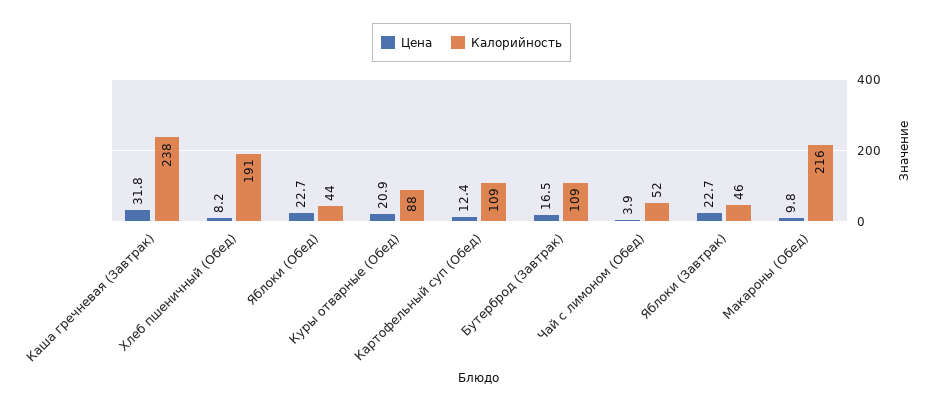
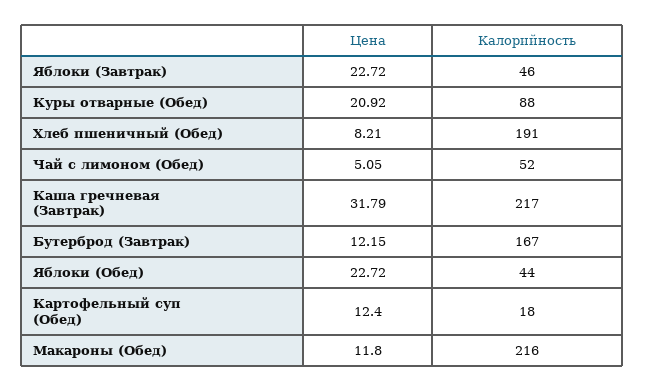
  {
    "Цена": {
      "Каша гречневая (Завтрак)": 31.79,
      "Хлеб пшеничный (Обед)": 8.21,
      "Яблоки (Обед)": 22.72,
      "Куры отварные (Обед)": 20.92,
      "Картофельный суп (Обед)": 12.4,
-     "Бутерброд (Завтрак)": 16.5,
+     "Бутерброд (Завтрак)": 12.15,
-     "Чай с лимоном (Обед)": 3.9,
+     "Чай с лимоном (Обед)": 5.05,
      "Яблоки (Завтрак)": 22.72,
-     "Макароны (Обед)": 9.8
+     "Макароны (Обед)": 11.8
    },
    "Калорийность": {
-     "Каша гречневая (Завтрак)": 238,
+     "Каша гречневая (Завтрак)": 217,
      "Хлеб пшеничный (Обед)": 191,
      "Яблоки (Обед)": 44,
      "Куры отварные (Обед)": 88,
-     "Картофельный суп (Обед)": 109,
+     "Картофельный суп (Обед)": 18,
-     "Бутерброд (Завтрак)": 109,
+     "Бутерброд (Завтрак)": 167,
      "Чай с лимоном (Обед)": 52,
      "Яблоки (Завтрак)": 46,
      "Макароны (Обед)": 216
    }
  }

